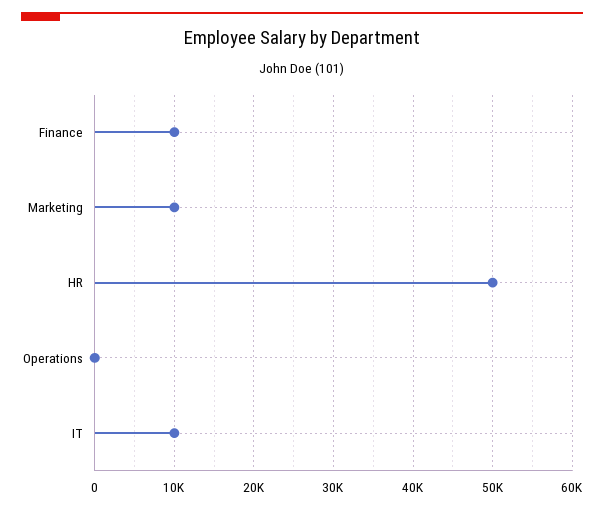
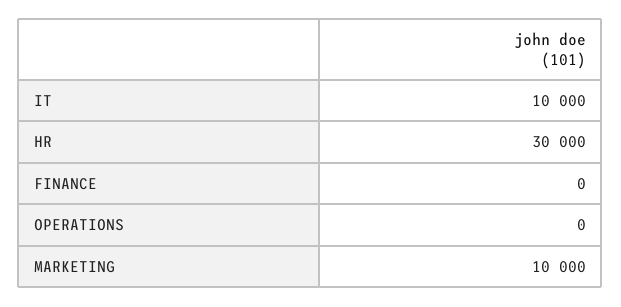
  {
-   "Finance": 10000,
+   "Finance": 0,
    "Marketing": 10000,
-   "HR": 50000,
+   "HR": 30000,
    "Operations": 0,
    "IT": 10000
  }

